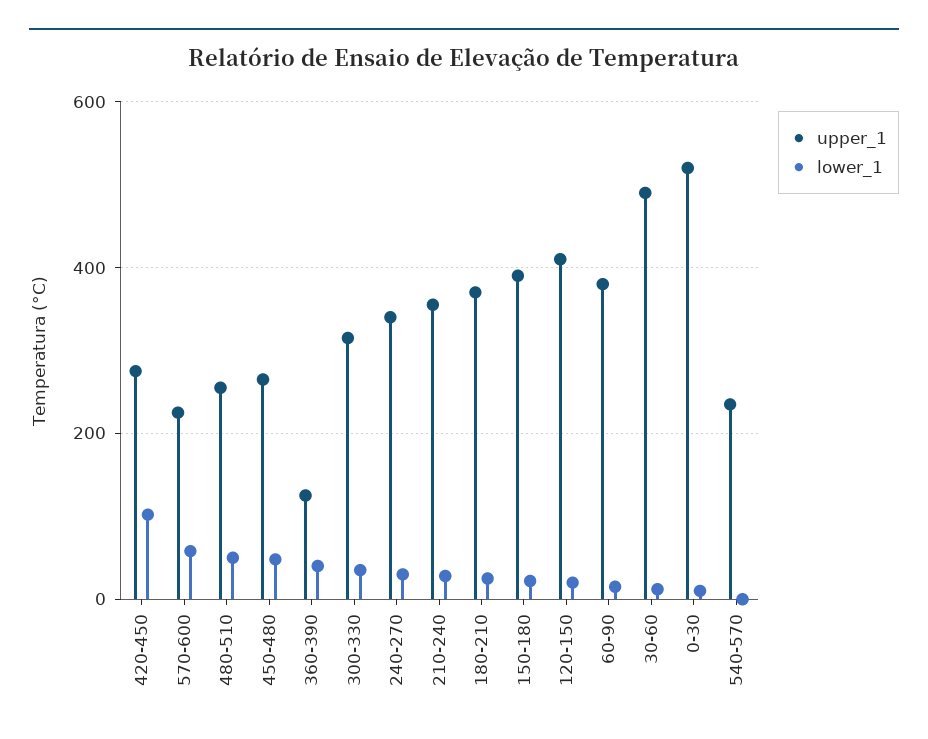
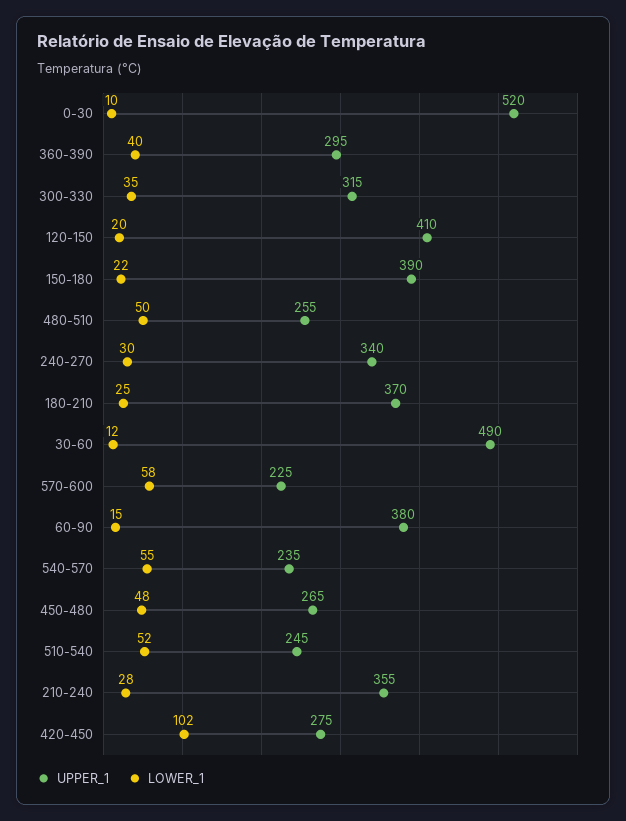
  {
    "upper_1": {
      "420-450": 275,
      "570-600": 225,
      "480-510": 255,
      "450-480": 265,
-     "360-390": 120,
+     "360-390": 295,
      "300-330": 315,
      "240-270": 340,
      "210-240": 355,
      "180-210": 370,
      "150-180": 390,
      "120-150": 410,
      "60-90": 380,
      "30-60": 490,
      "0-30": 520,
-     "540-570": 235
+     "540-570": 235,
+     "510-540": 245
    },
    "lower_1": {
      "420-450": 102,
      "570-600": 58,
      "480-510": 50,
      "450-480": 48,
      "360-390": 40,
      "300-330": 35,
      "240-270": 30,
      "210-240": 28,
      "180-210": 25,
      "150-180": 22,
      "120-150": 20,
      "60-90": 15,
      "30-60": 12,
      "0-30": 10,
-     "540-570": 0
+     "540-570": 55,
+     "510-540": 52
    }
  }

